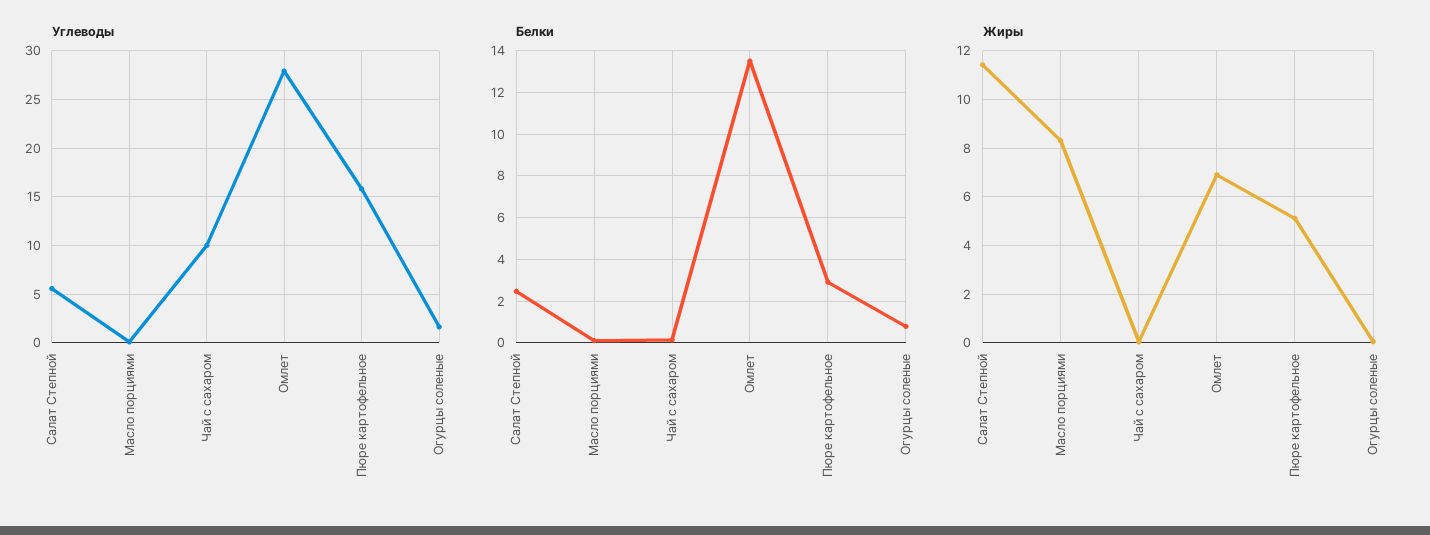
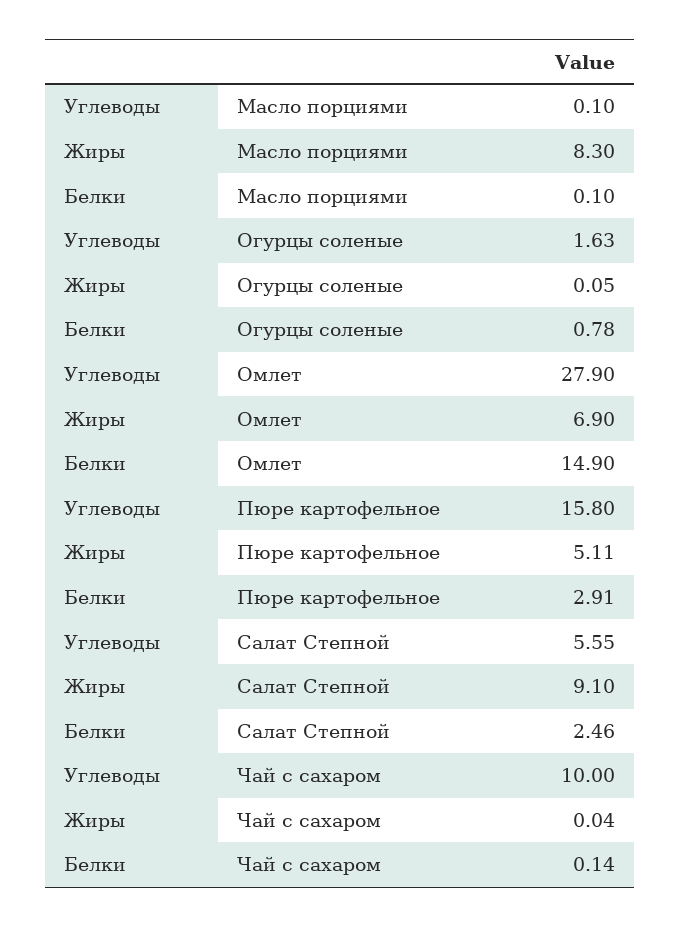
  {
    "Углеводы": {
      "Салат Степной": 5.55,
      "Масло порциями": 0.1,
      "Чай с сахаром": 10,
      "Омлет": 27.9,
      "Пюре картофельное": 15.8,
      "Огурцы соленые": 1.63
    },
    "Белки": {
      "Салат Степной": 2.46,
      "Масло порциями": 0.1,
      "Чай с сахаром": 0.14,
-     "Омлет": 13.5,
+     "Омлет": 14.9,
      "Пюре картофельное": 2.91,
      "Огурцы соленые": 0.78
    },
    "Жиры": {
-     "Салат Степной": 11.5,
+     "Салат Степной": 9.1,
      "Масло порциями": 8.3,
      "Чай с сахаром": 0.04,
      "Омлет": 6.9,
      "Пюре картофельное": 5.11,
      "Огурцы соленые": 0.05
    }
  }

